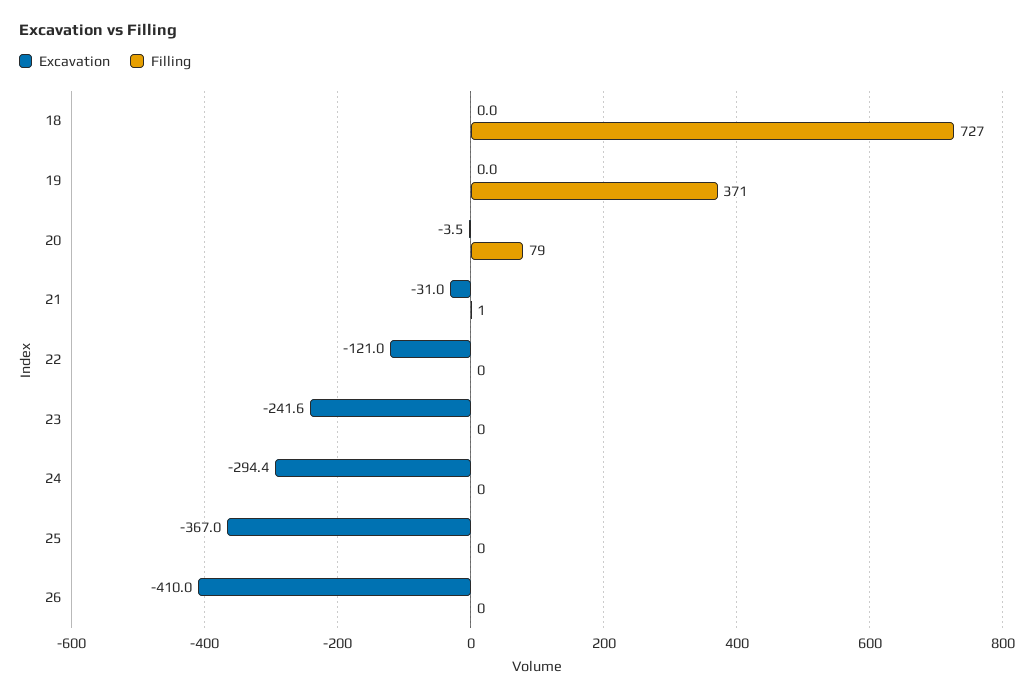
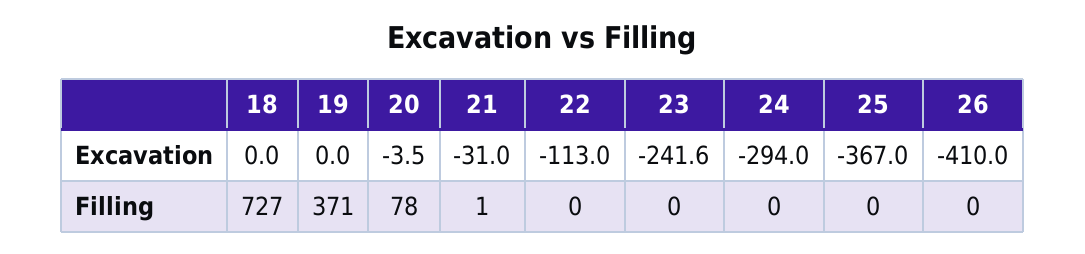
  {
    "Excavation": {
      "18": 0,
      "19": 0,
      "20": -3.5,
      "21": -31,
-     "22": -121,
+     "22": -113,
      "23": -241.6,
-     "24": -294.4,
+     "24": -294,
      "25": -367,
      "26": -410
    },
    "Filling": {
      "18": 727,
      "19": 371,
-     "20": 79,
+     "20": 78,
      "21": 1,
      "22": 0,
      "23": 0,
      "24": 0,
      "25": 0,
      "26": 0
    }
  }

